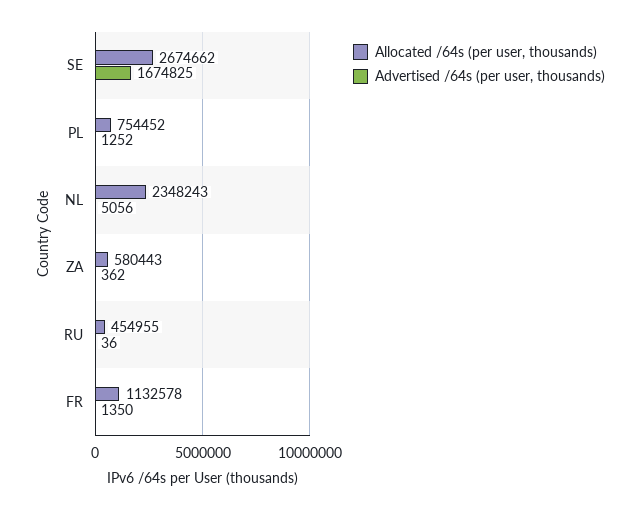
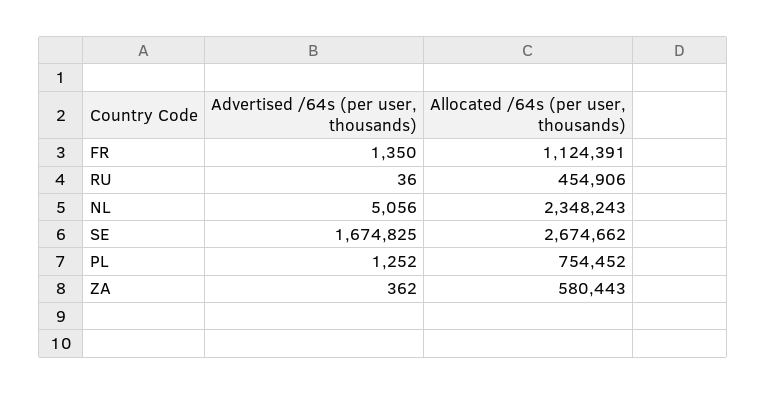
  {
    "Allocated /64s (per user, thousands)": {
      "SE": 2674662,
      "PL": 754452,
      "NL": 2348243,
      "ZA": 580443,
-     "RU": 454955,
+     "RU": 454906,
-     "FR": 1132578
+     "FR": 1124391
    },
    "Advertised /64s (per user, thousands)": {
      "SE": 1674825,
      "PL": 1252,
      "NL": 5056,
      "ZA": 362,
      "RU": 36,
      "FR": 1350
    }
  }

